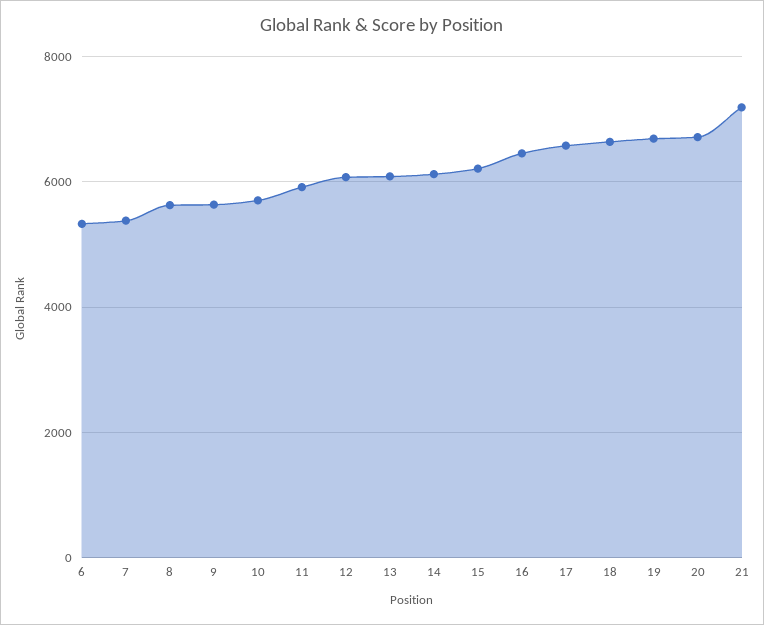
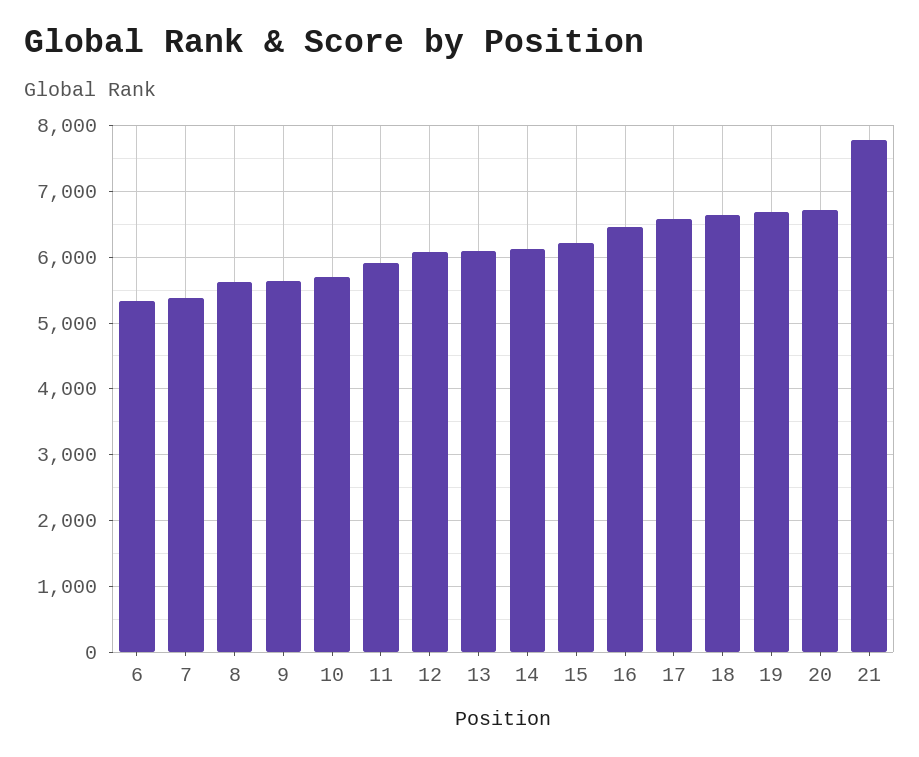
  {
    "6": 5300,
    "7": 5400,
    "8": 5600,
    "9": 5600,
    "10": 5700,
    "11": 5900,
    "12": 6100,
    "13": 6100,
    "14": 6100,
    "15": 6200,
    "16": 6500,
    "17": 6600,
    "18": 6600,
    "19": 6700,
    "20": 6700,
-   "21": 7200
+   "21": 7800
  }

